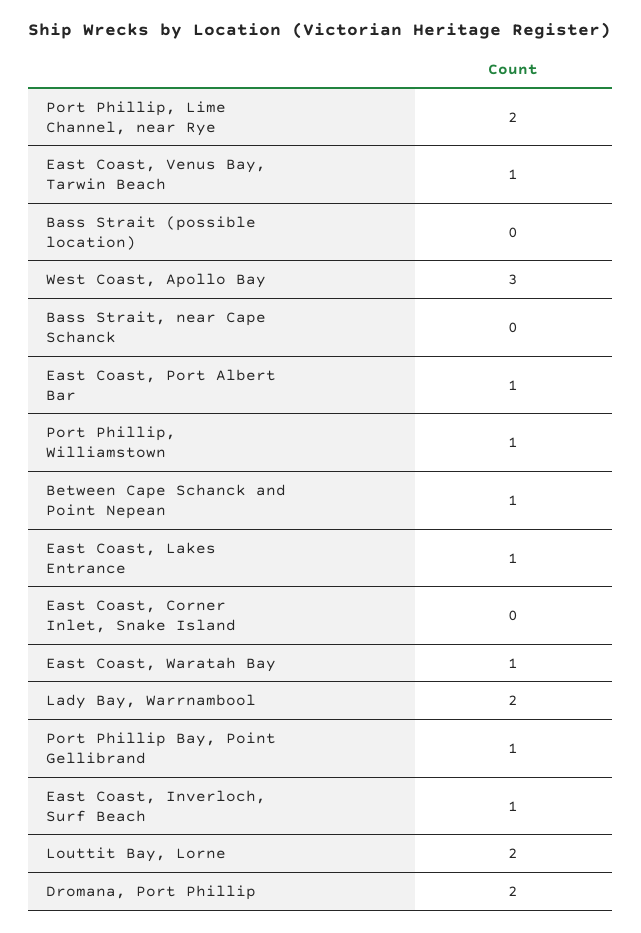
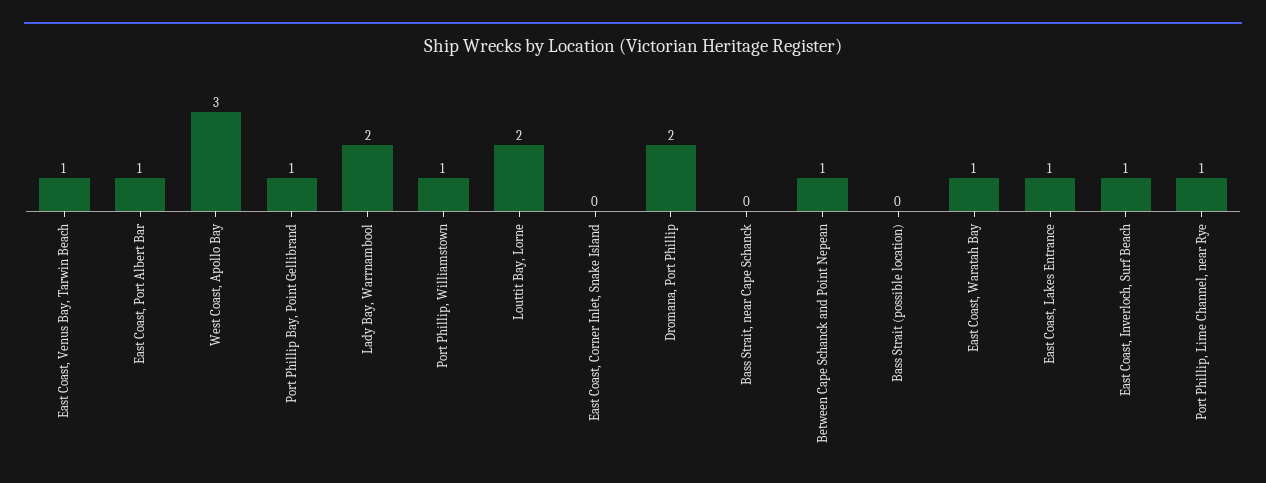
  {
-   "Port Phillip, Lime Channel, near Rye": 2,
+   "Port Phillip, Lime Channel, near Rye": 1,
    "East Coast, Venus Bay, Tarwin Beach": 1,
    "Bass Strait (possible location)": 0,
    "West Coast, Apollo Bay": 3,
    "Bass Strait, near Cape Schanck": 0,
    "East Coast, Port Albert Bar": 1,
    "Port Phillip, Williamstown": 1,
    "Between Cape Schanck and Point Nepean": 1,
    "East Coast, Lakes Entrance": 1,
    "East Coast, Corner Inlet, Snake Island": 0,
    "East Coast, Waratah Bay": 1,
    "Lady Bay, Warrnambool": 2,
    "Port Phillip Bay, Point Gellibrand": 1,
    "East Coast, Inverloch, Surf Beach": 1,
    "Louttit Bay, Lorne": 2,
    "Dromana, Port Phillip": 2
  }

